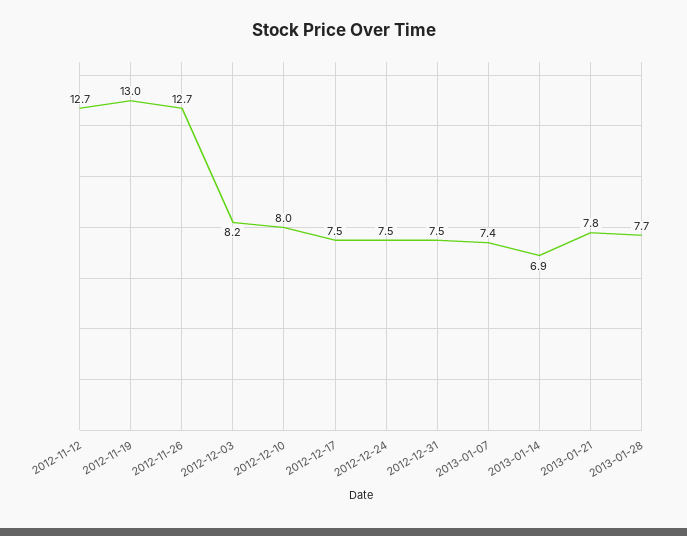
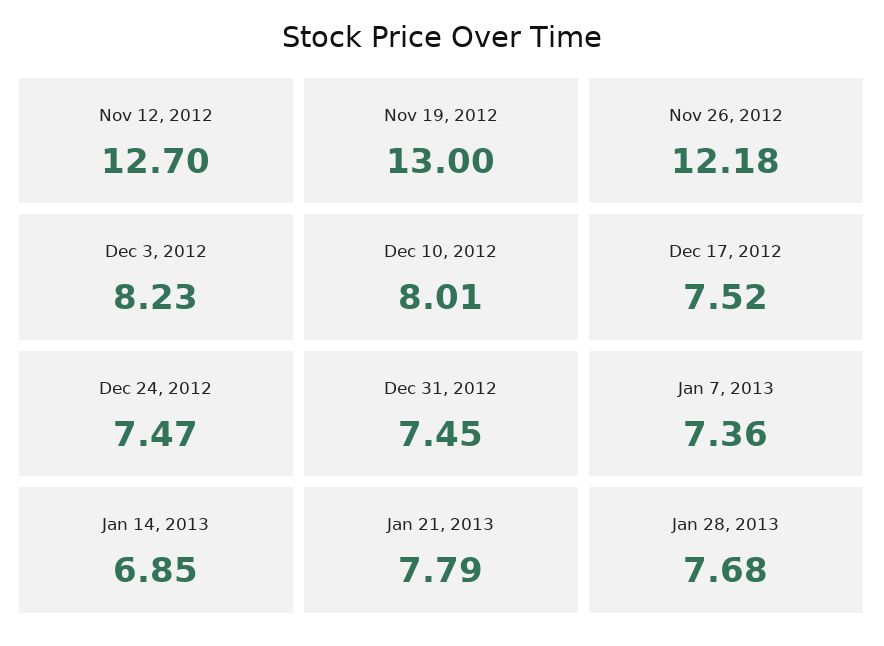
  {
    "2012-11-12": 12.7,
    "2012-11-19": 13,
-   "2012-11-26": 12.7,
+   "2012-11-26": 12.18,
    "2012-12-03": 8.23,
    "2012-12-10": 8.01,
    "2012-12-17": 7.52,
    "2012-12-24": 7.47,
    "2012-12-31": 7.45,
    "2013-01-07": 7.36,
    "2013-01-14": 6.85,
    "2013-01-21": 7.79,
    "2013-01-28": 7.68
  }

